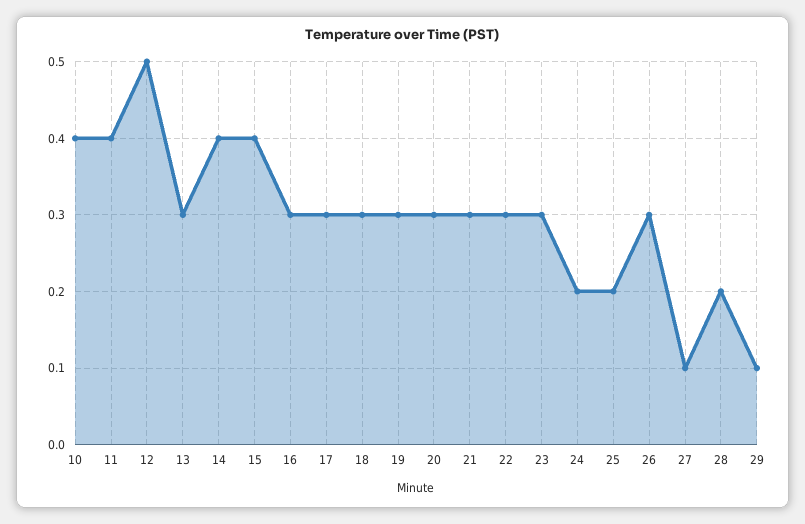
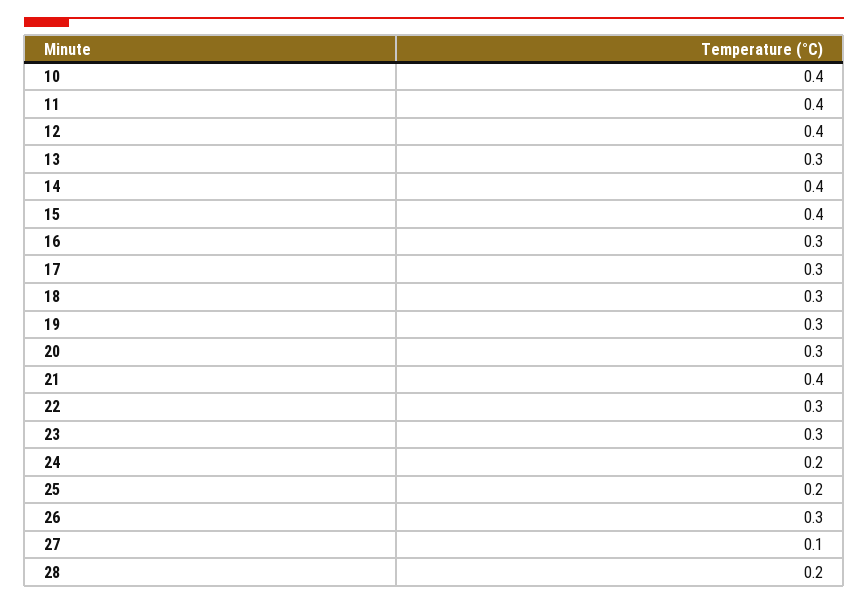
  {
    "10": 0.4,
    "11": 0.4,
-   "12": 0.5,
+   "12": 0.4,
    "13": 0.3,
    "14": 0.4,
    "15": 0.4,
    "16": 0.3,
    "17": 0.3,
    "18": 0.3,
    "19": 0.3,
    "20": 0.3,
-   "21": 0.3,
+   "21": 0.4,
    "22": 0.3,
    "23": 0.3,
    "24": 0.2,
    "25": 0.2,
    "26": 0.3,
    "27": 0.1,
-   "28": 0.2,
+   "28": 0.2
-   "29": 0.1
  }

